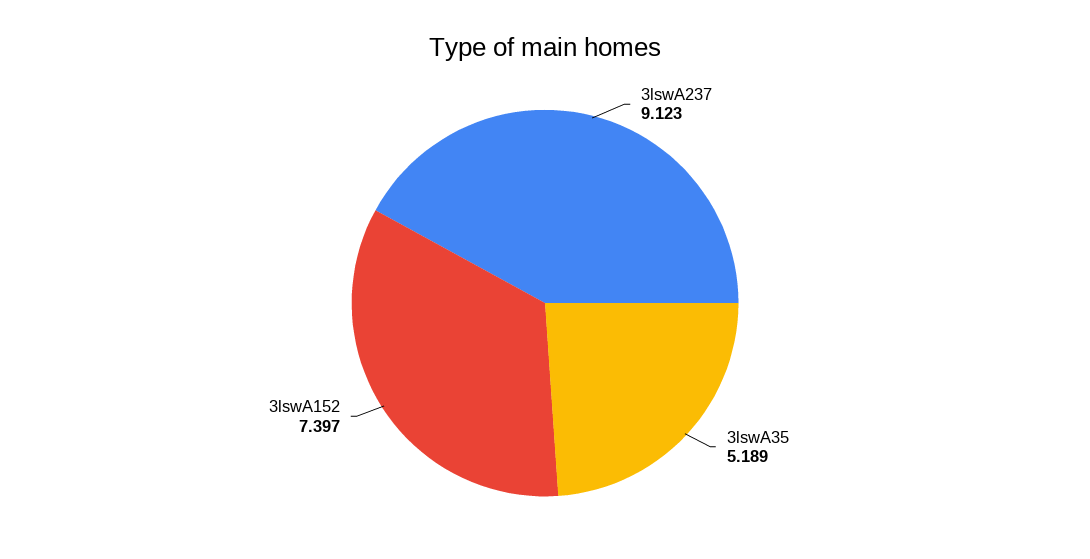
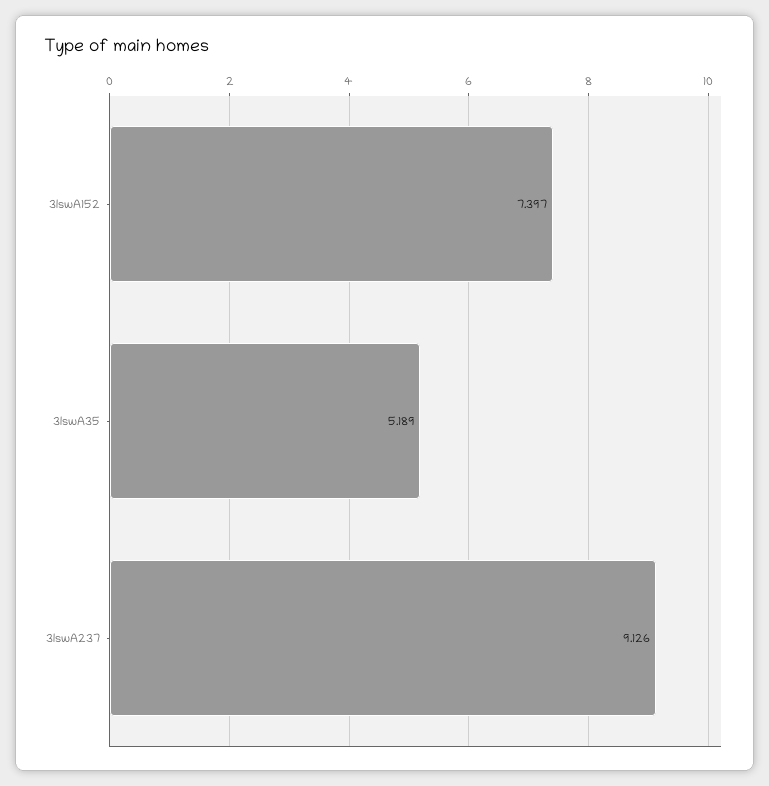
  {
-   "3lswA237": 9.123,
+   "3lswA237": 9.126,
    "3lswA35": 5.189,
    "3lswA152": 7.397
  }

